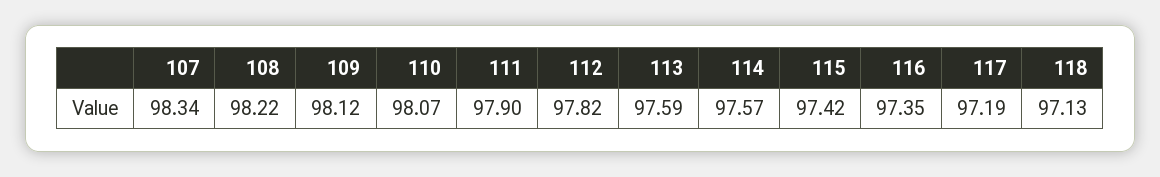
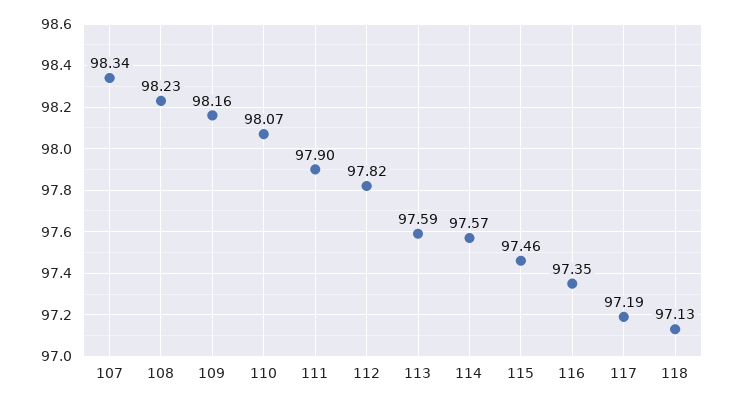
  {
    "107": 98.34,
-   "108": 98.22,
+   "108": 98.23,
-   "109": 98.12,
+   "109": 98.16,
    "110": 98.07,
    "111": 97.9,
    "112": 97.82,
    "113": 97.59,
    "114": 97.57,
-   "115": 97.42,
+   "115": 97.46,
    "116": 97.35,
    "117": 97.19,
    "118": 97.13
  }

